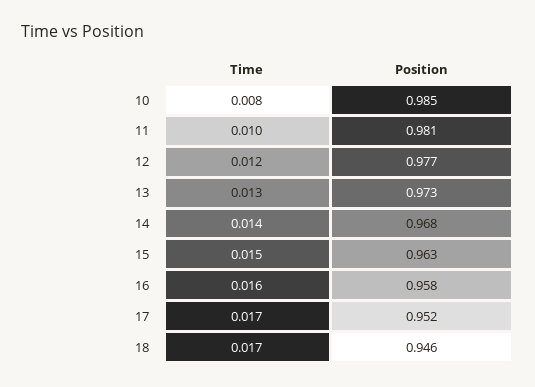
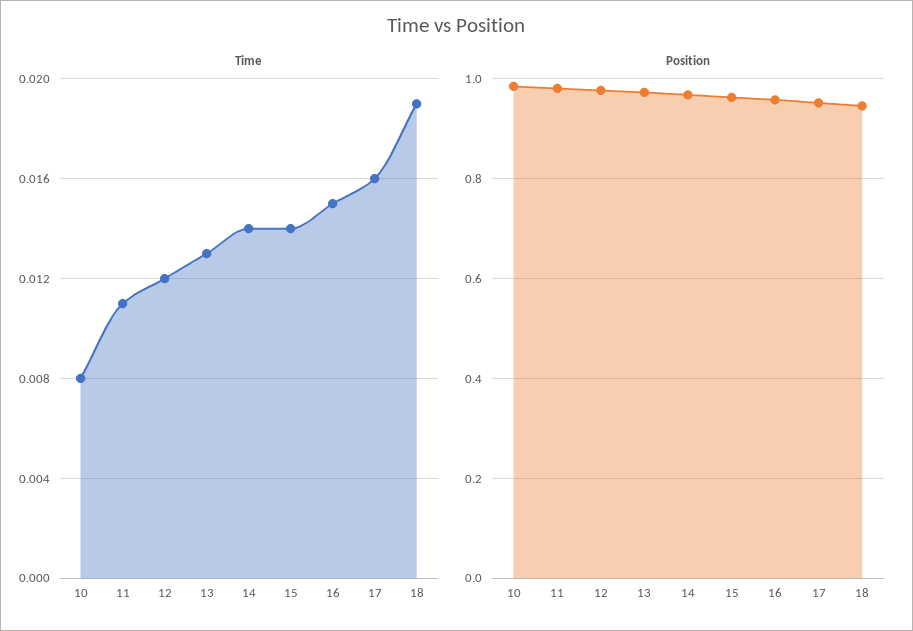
  {
    "Time": {
      "10": 0.008,
-     "11": 0.01,
+     "11": 0.011,
      "12": 0.012,
      "13": 0.013,
      "14": 0.014,
-     "15": 0.015,
+     "15": 0.014,
-     "16": 0.016,
+     "16": 0.015,
-     "17": 0.017,
+     "17": 0.016,
-     "18": 0.017
+     "18": 0.019
    },
    "Position": {
      "10": 0.985,
      "11": 0.981,
      "12": 0.977,
      "13": 0.973,
      "14": 0.968,
      "15": 0.963,
      "16": 0.958,
      "17": 0.952,
      "18": 0.946
    }
  }

